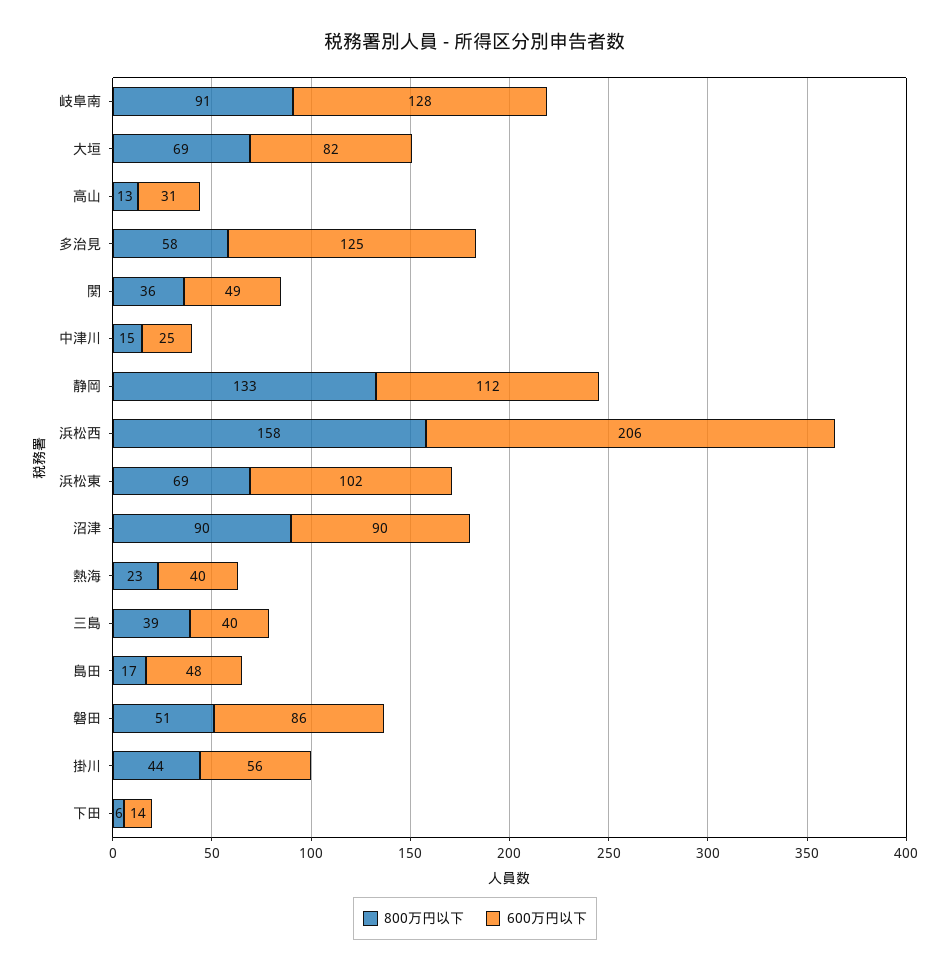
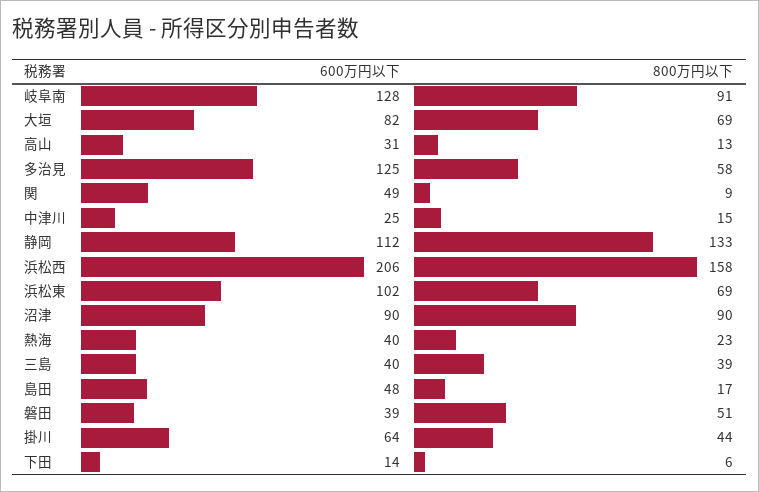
  {
    "800万円以下": {
      "岐阜南": 91,
      "大垣": 69,
      "高山": 13,
      "多治見": 58,
-     "関": 36,
+     "関": 9,
      "中津川": 15,
      "静岡": 133,
      "浜松西": 158,
      "浜松東": 69,
      "沼津": 90,
      "熱海": 23,
      "三島": 39,
      "島田": 17,
      "磐田": 51,
      "掛川": 44,
      "下田": 6
    },
    "600万円以下": {
      "岐阜南": 128,
      "大垣": 82,
      "高山": 31,
      "多治見": 125,
      "関": 49,
      "中津川": 25,
      "静岡": 112,
      "浜松西": 206,
      "浜松東": 102,
      "沼津": 90,
      "熱海": 40,
      "三島": 40,
      "島田": 48,
-     "磐田": 86,
+     "磐田": 39,
-     "掛川": 56,
+     "掛川": 64,
      "下田": 14
    }
  }

